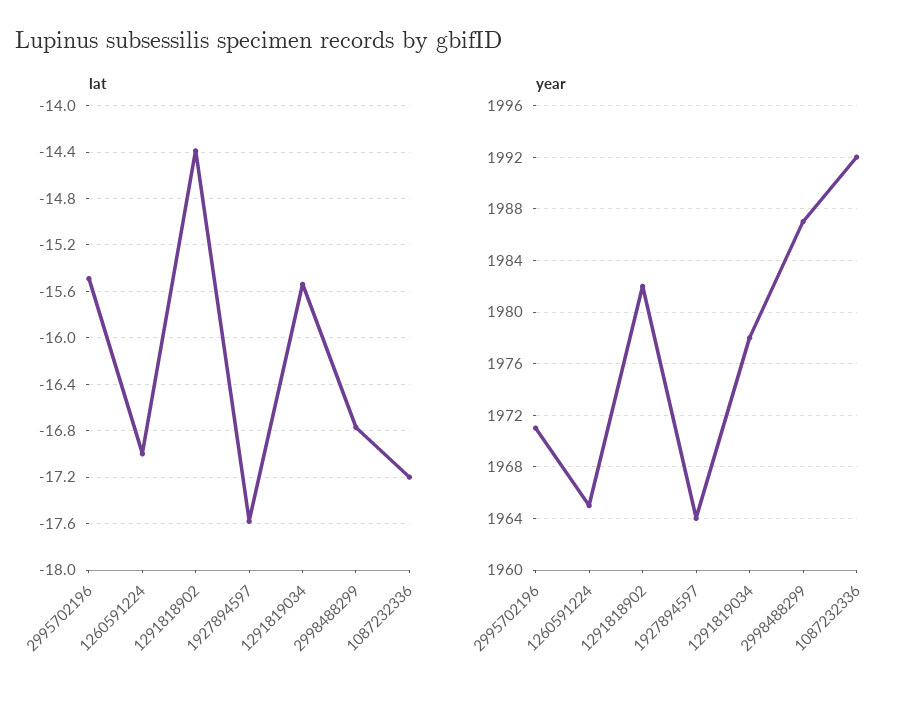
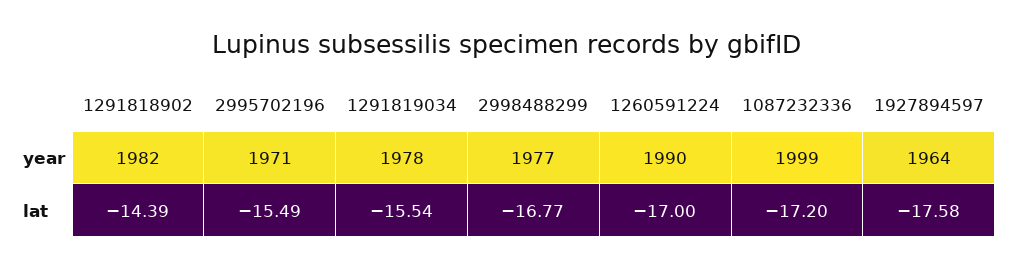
  {
    "lat": {
      "2995702196": -15.49,
      "1260591224": -17,
      "1291818902": -14.39,
      "1927894597": -17.58,
      "1291819034": -15.54,
      "2998488299": -16.77,
      "1087232336": -17.2
    },
    "year": {
      "2995702196": 1971,
-     "1260591224": 1965,
+     "1260591224": 1990,
      "1291818902": 1982,
      "1927894597": 1964,
      "1291819034": 1978,
-     "2998488299": 1987,
+     "2998488299": 1977,
-     "1087232336": 1992
+     "1087232336": 1999
    }
  }

